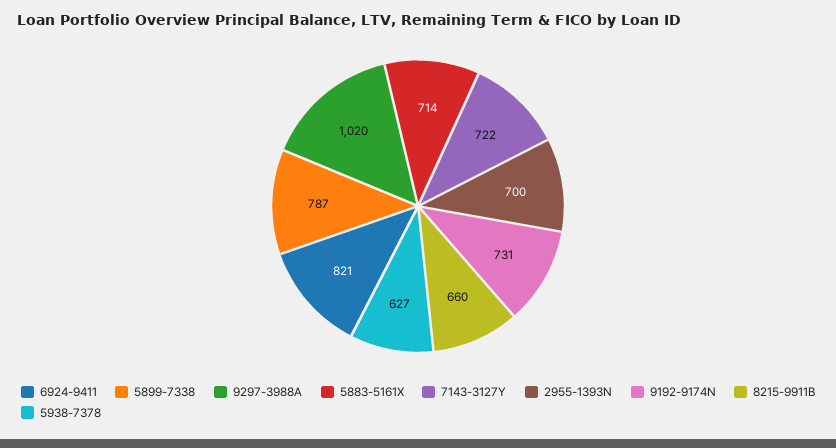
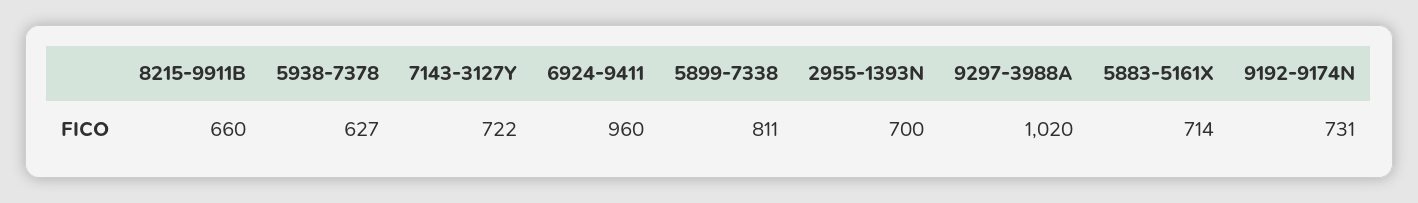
  {
-   "6924-9411": 821,
+   "6924-9411": 960,
-   "5899-7338": 787,
+   "5899-7338": 811,
    "9297-3988A": 1020,
    "5883-5161X": 714,
    "7143-3127Y": 722,
    "2955-1393N": 700,
    "9192-9174N": 731,
    "8215-9911B": 660,
    "5938-7378": 627
  }

